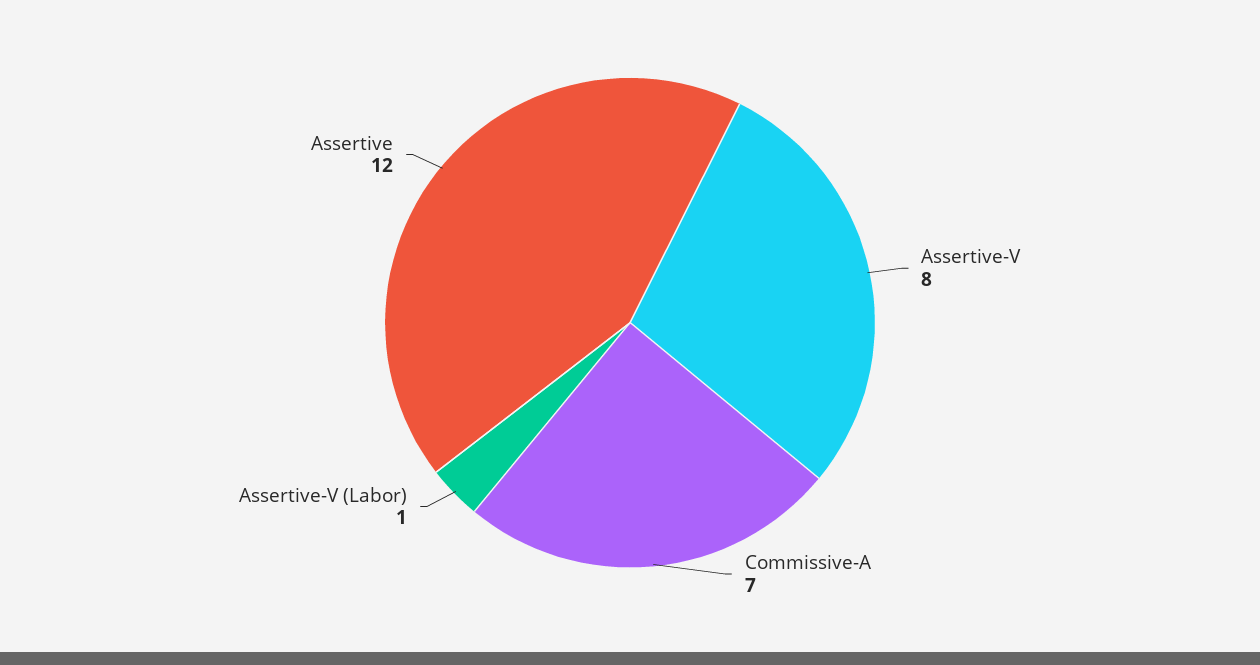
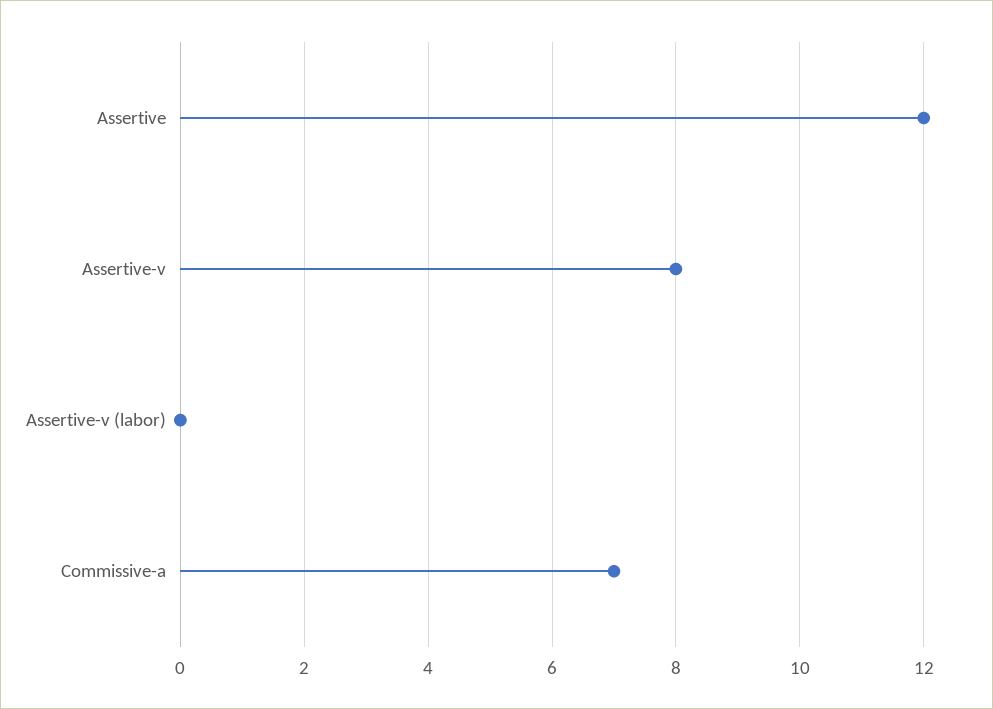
  {
    "Assertive-V": 8,
    "Commissive-A": 7,
-   "Assertive-V (Labor)": 1,
+   "Assertive-V (Labor)": 0,
    "Assertive": 12
  }

